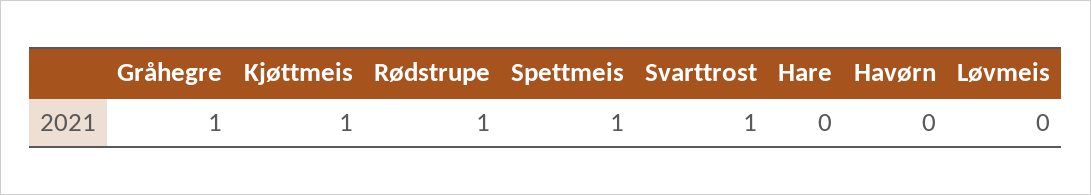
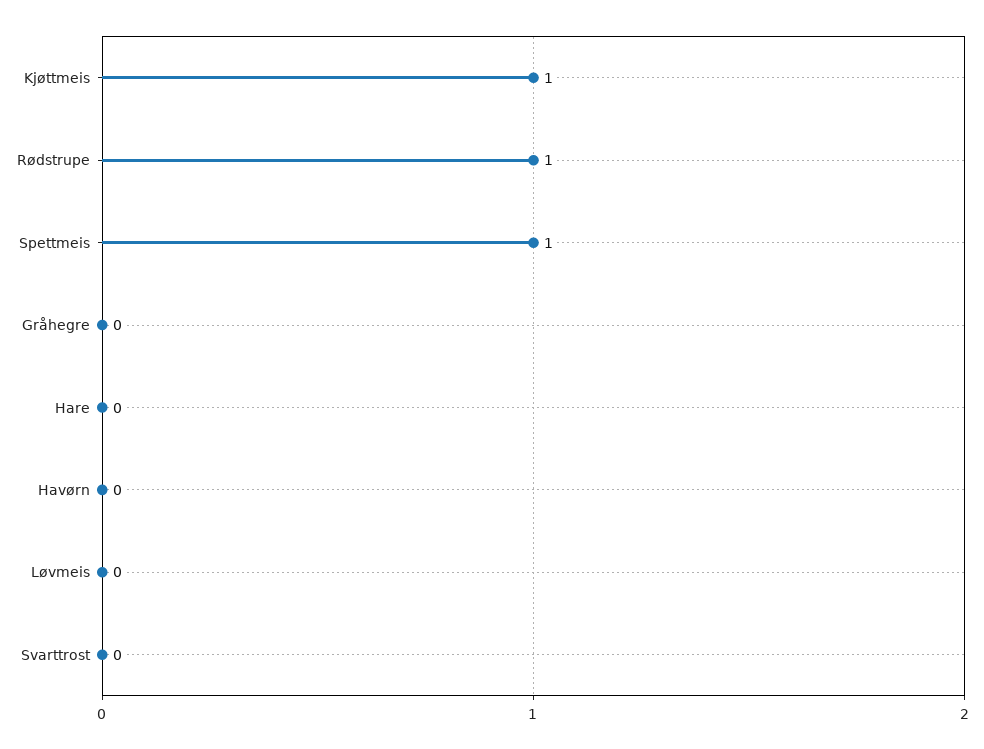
  {
-   "Gråhegre": 1,
+   "Gråhegre": 0,
    "Kjøttmeis": 1,
    "Rødstrupe": 1,
    "Spettmeis": 1,
-   "Svarttrost": 1,
+   "Svarttrost": 0,
    "Hare": 0,
    "Havørn": 0,
    "Løvmeis": 0
  }

